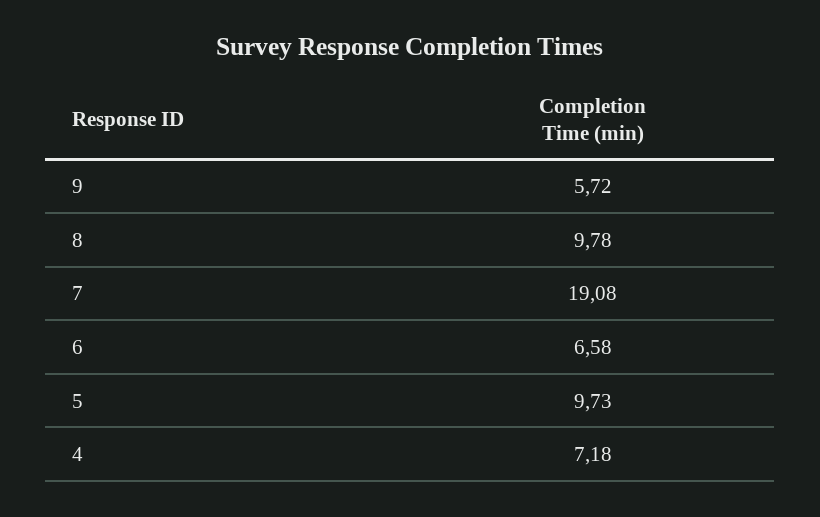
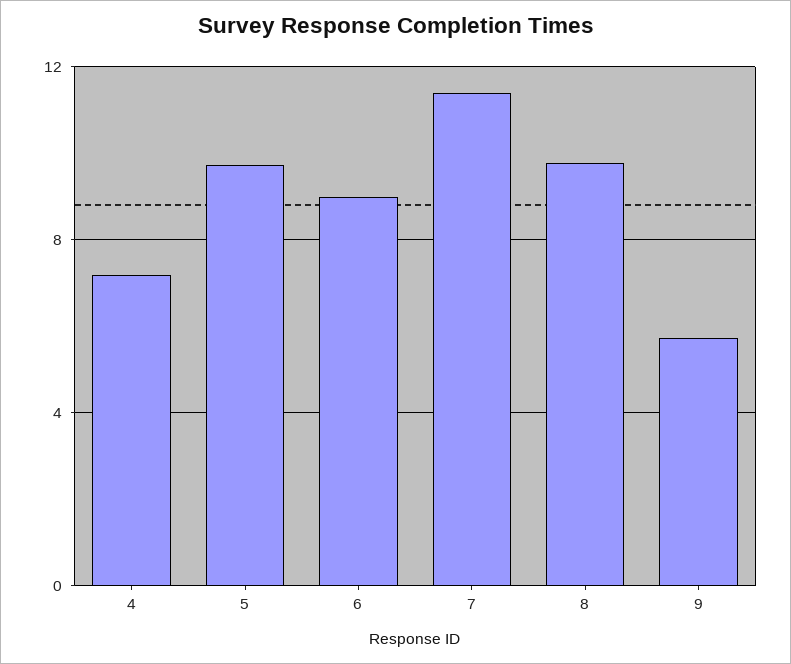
  {
    "9": 5.72,
    "8": 9.78,
-   "7": 19.08,
+   "7": 11.5,
-   "6": 6.58,
+   "6": 9,
    "5": 9.73,
    "4": 7.18
  }

